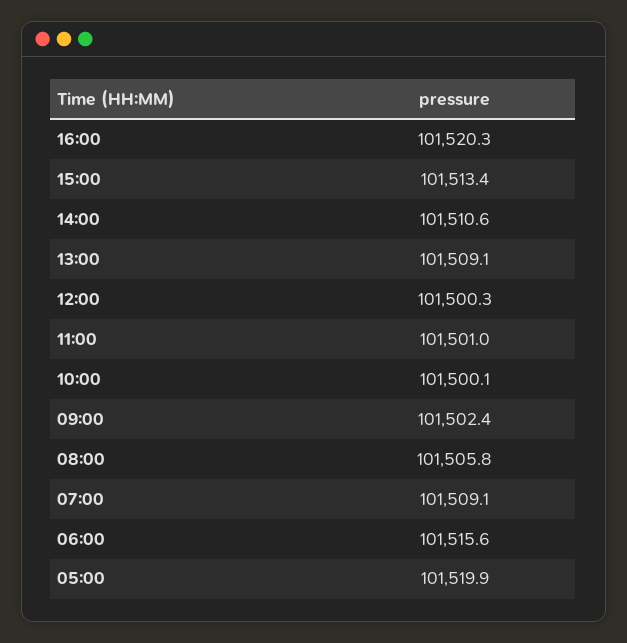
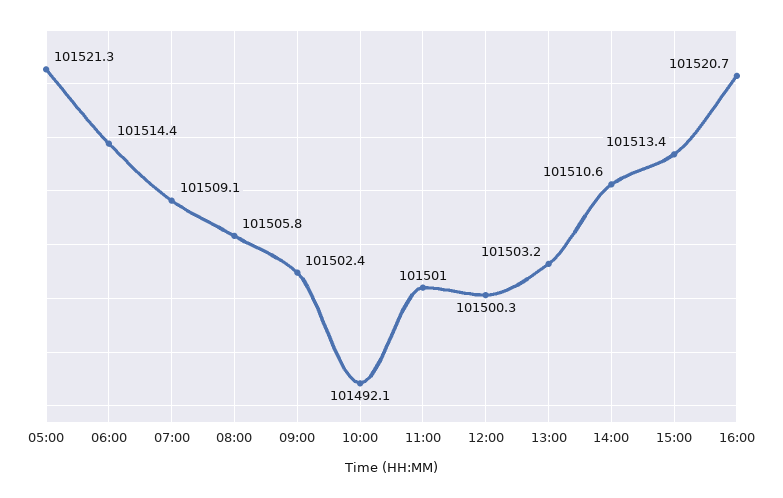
  {
-   "16:00": 101520.3,
+   "16:00": 101520.7,
    "15:00": 101513.4,
    "14:00": 101510.6,
-   "13:00": 101509.1,
+   "13:00": 101503.2,
    "12:00": 101500.3,
    "11:00": 101501,
-   "10:00": 101500.1,
+   "10:00": 101492.1,
    "09:00": 101502.4,
    "08:00": 101505.8,
    "07:00": 101509.1,
-   "06:00": 101515.6,
+   "06:00": 101514.4,
-   "05:00": 101519.9
+   "05:00": 101521.3
  }

